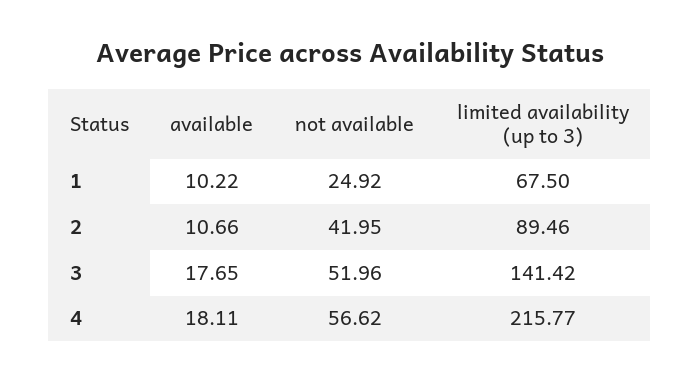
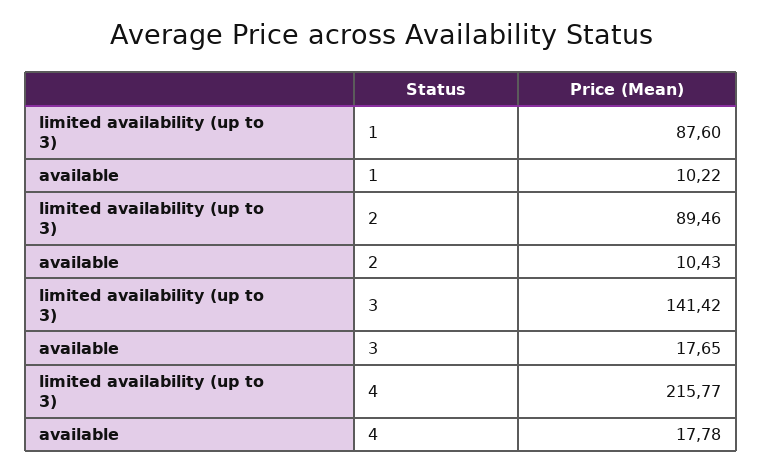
  {
    "available": {
      "1": 10.22,
-     "2": 10.66,
+     "2": 10.43,
      "3": 17.65,
-     "4": 18.11
+     "4": 17.78
    },
-   "not available": {
-     "1": 24.92,
-     "2": 41.95,
-     "3": 51.96,
-     "4": 56.62
-   },
    "limited availability (up to 3)": {
-     "1": 67.5,
+     "1": 87.6,
      "2": 89.46,
      "3": 141.42,
      "4": 215.77
    }
  }

